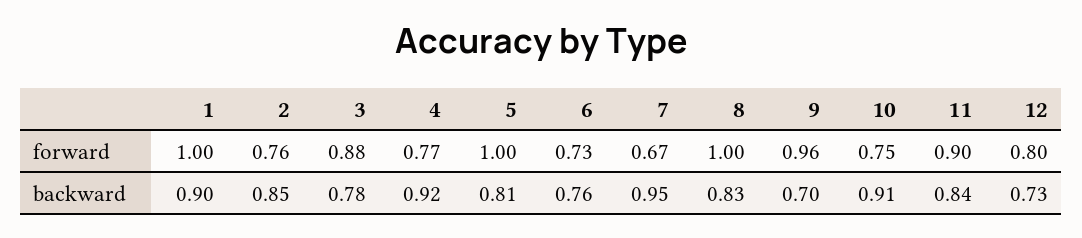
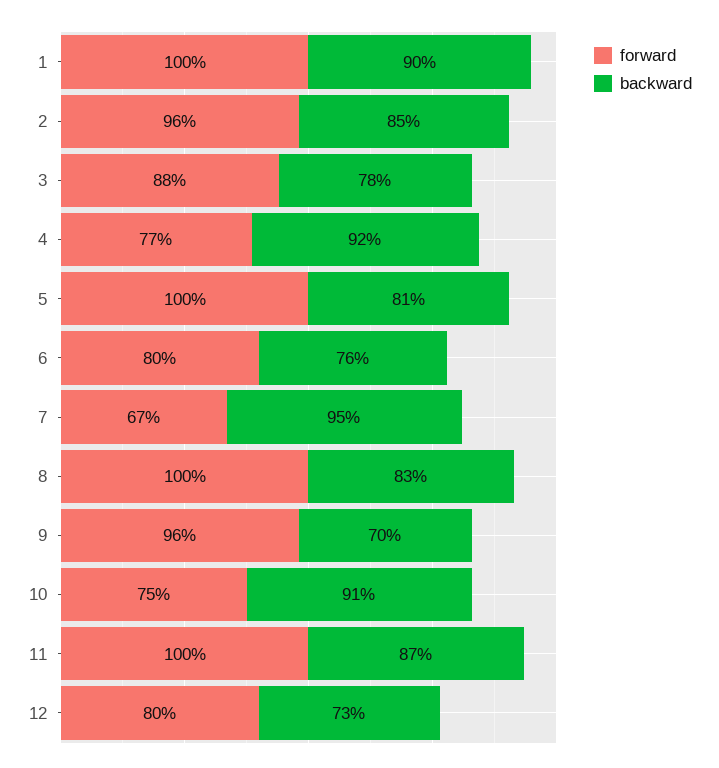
  {
    "forward": {
      "1": 1,
-     "2": 0.76,
+     "2": 0.96,
      "3": 0.88,
      "4": 0.77,
      "5": 1,
-     "6": 0.73,
+     "6": 0.8,
      "7": 0.67,
      "8": 1,
      "9": 0.96,
      "10": 0.75,
-     "11": 0.9,
+     "11": 1,
      "12": 0.8
    },
    "backward": {
      "1": 0.9,
      "2": 0.85,
      "3": 0.78,
      "4": 0.92,
      "5": 0.81,
      "6": 0.76,
      "7": 0.95,
      "8": 0.83,
      "9": 0.7,
      "10": 0.91,
-     "11": 0.84,
+     "11": 0.87,
      "12": 0.73
    }
  }

